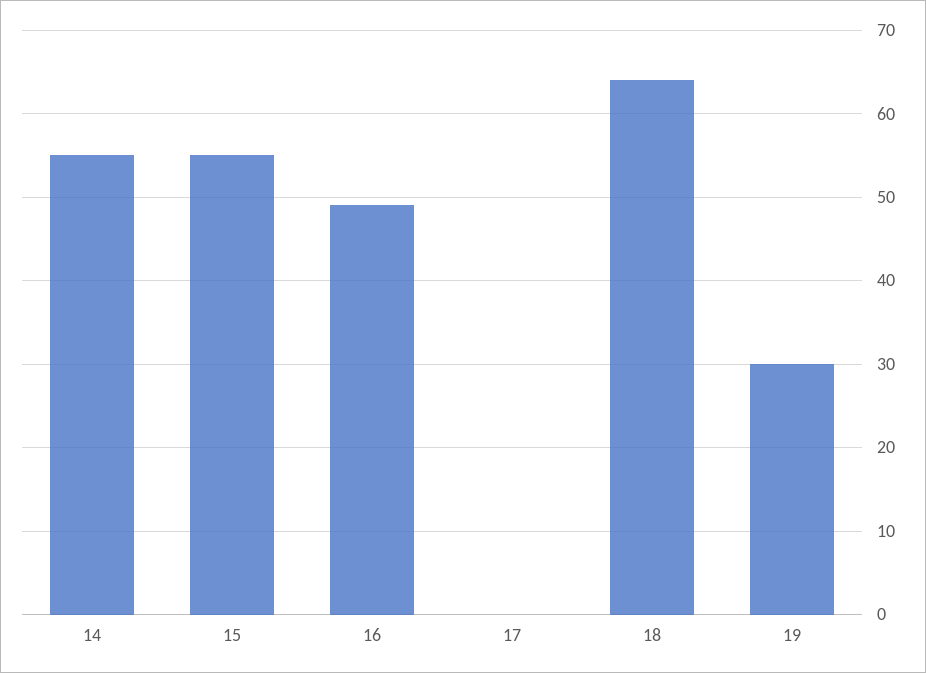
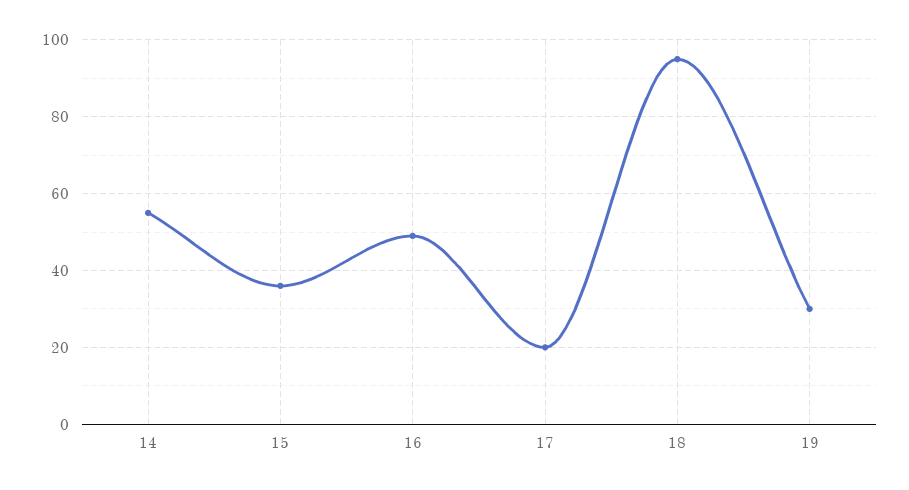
  {
    "14": 55,
-   "15": 55,
+   "15": 35,
    "16": 49,
-   "17": 0,
+   "17": 20,
-   "18": 64,
+   "18": 95,
    "19": 30
  }

